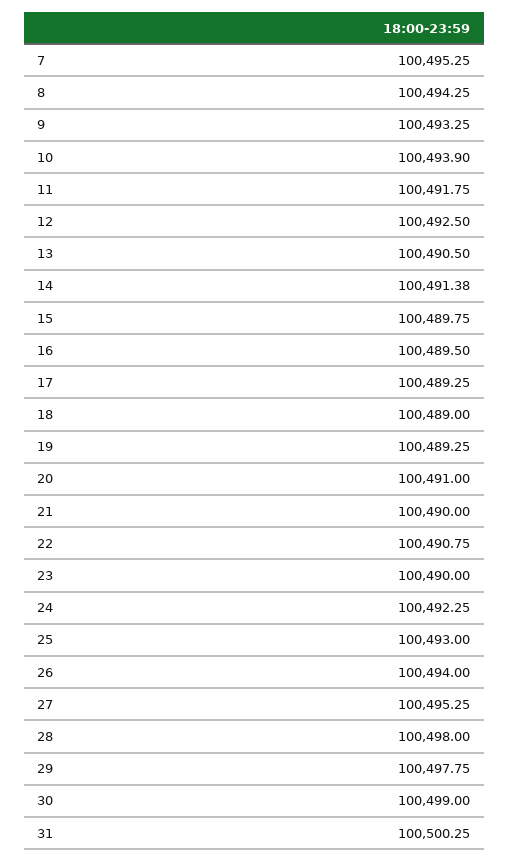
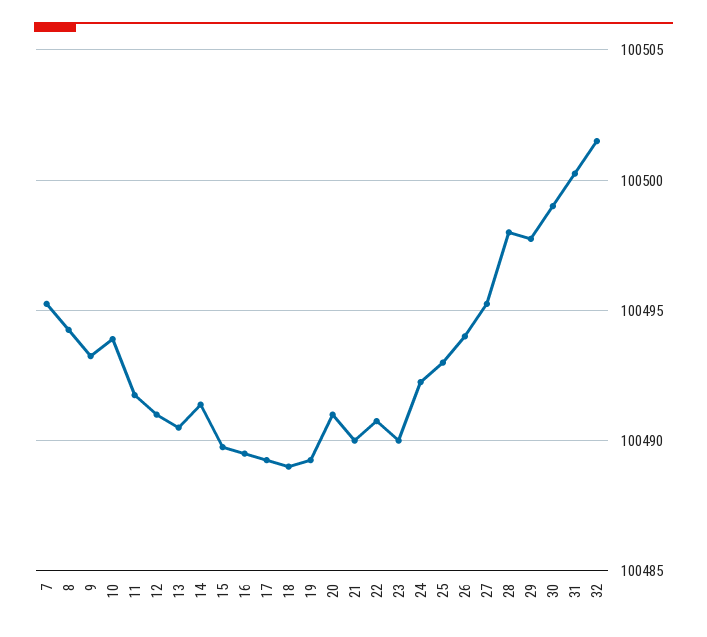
  {
    "7": 100495.25,
    "8": 100494.25,
    "9": 100493.25,
    "10": 100493.9,
    "11": 100491.75,
-   "12": 100492.5,
+   "12": 100491,
    "13": 100490.5,
    "14": 100491.38,
    "15": 100489.75,
    "16": 100489.5,
    "17": 100489.25,
    "18": 100489,
    "19": 100489.25,
    "20": 100491,
    "21": 100490,
    "22": 100490.75,
    "23": 100490,
    "24": 100492.25,
    "25": 100493,
    "26": 100494,
    "27": 100495.25,
    "28": 100498,
    "29": 100497.75,
    "30": 100499,
-   "31": 100500.25
+   "31": 100500.25,
+   "32": 100501.5
  }

